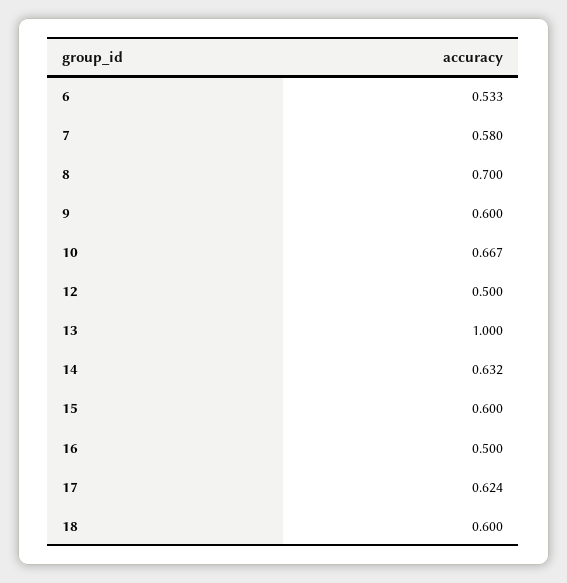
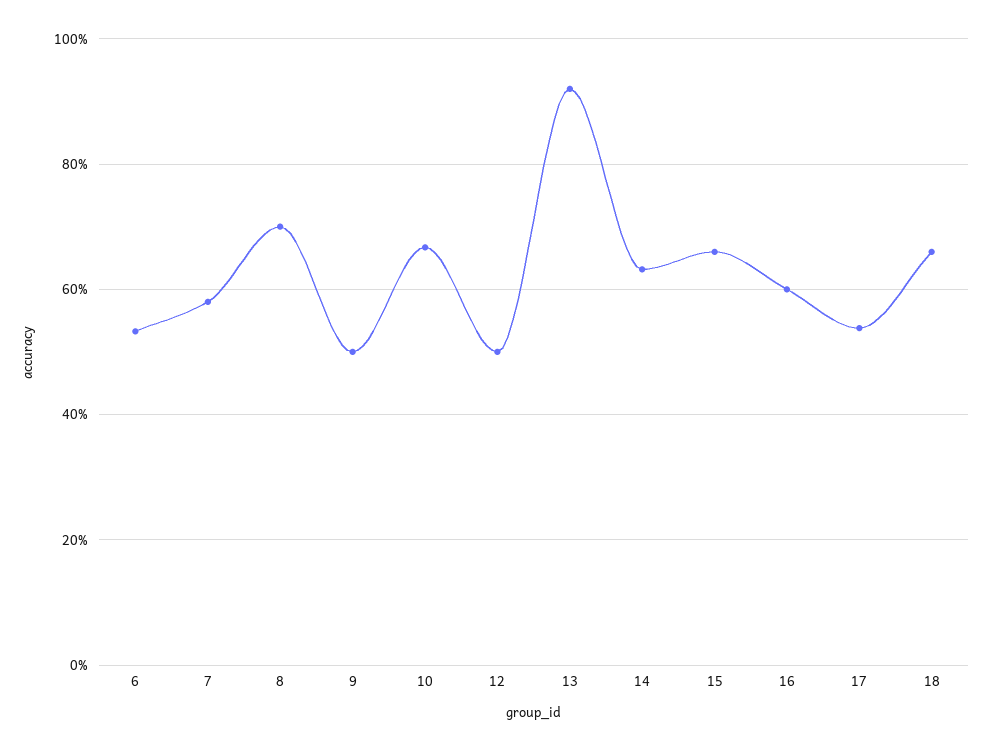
  {
    "6": 0.533,
    "7": 0.58,
    "8": 0.7,
-   "9": 0.6,
+   "9": 0.5,
    "10": 0.667,
    "12": 0.5,
-   "13": 1,
+   "13": 0.92,
    "14": 0.632,
-   "15": 0.6,
+   "15": 0.66,
-   "16": 0.5,
+   "16": 0.6,
-   "17": 0.624,
+   "17": 0.54,
-   "18": 0.6
+   "18": 0.66
  }

